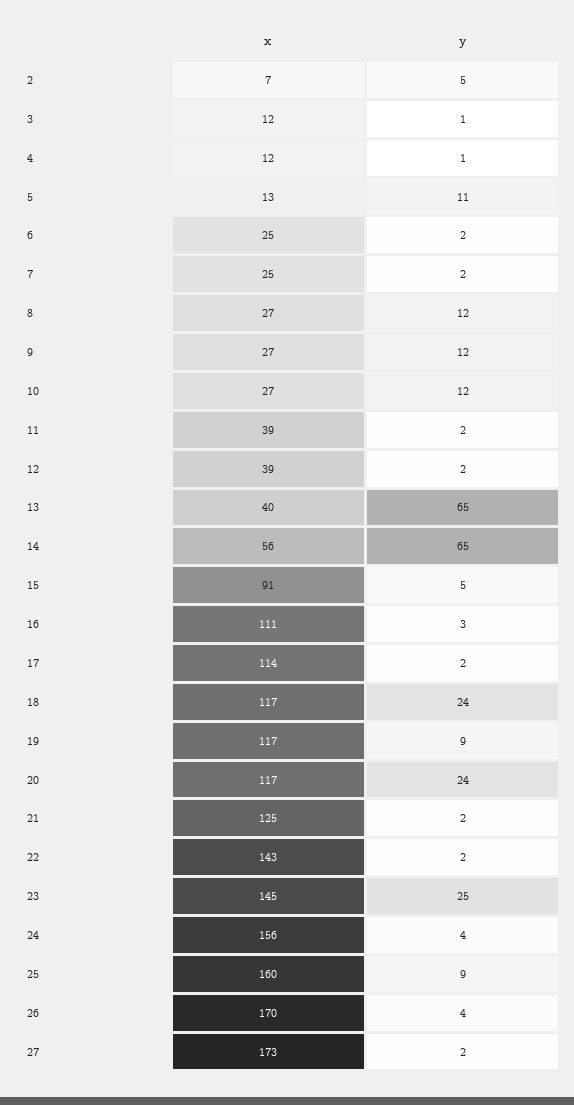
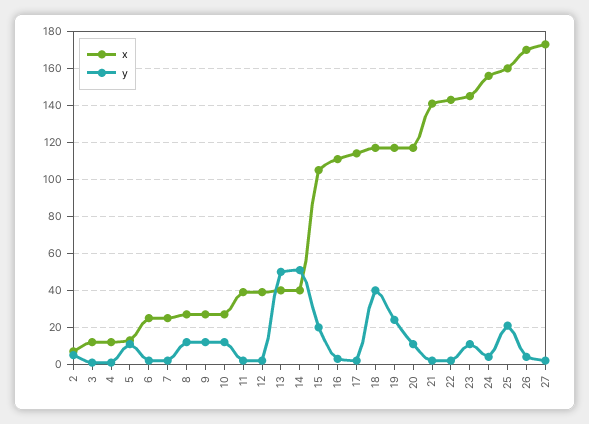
  {
    "x": {
      "2": 7,
      "3": 12,
      "4": 12,
      "5": 13,
      "6": 25,
      "7": 25,
      "8": 27,
      "9": 27,
      "10": 27,
      "11": 39,
      "12": 39,
      "13": 40,
-     "14": 56,
+     "14": 40,
-     "15": 91,
+     "15": 105,
      "16": 111,
      "17": 114,
      "18": 117,
      "19": 117,
      "20": 117,
-     "21": 125,
+     "21": 140,
      "22": 143,
      "23": 145,
      "24": 156,
      "25": 160,
      "26": 170,
      "27": 173
    },
    "y": {
      "2": 5,
      "3": 1,
      "4": 1,
      "5": 11,
      "6": 2,
      "7": 2,
      "8": 12,
      "9": 12,
      "10": 12,
      "11": 2,
      "12": 2,
-     "13": 65,
+     "13": 50,
-     "14": 65,
+     "14": 50,
-     "15": 5,
+     "15": 20,
      "16": 3,
      "17": 2,
-     "18": 24,
+     "18": 40,
-     "19": 9,
+     "19": 25,
-     "20": 24,
+     "20": 10,
      "21": 2,
      "22": 2,
-     "23": 25,
+     "23": 10,
      "24": 4,
-     "25": 9,
+     "25": 20,
      "26": 4,
      "27": 2
    }
  }

